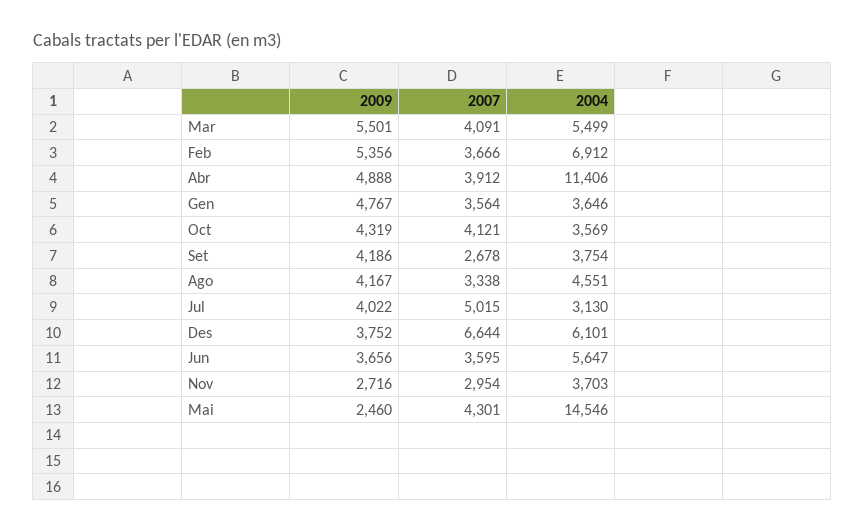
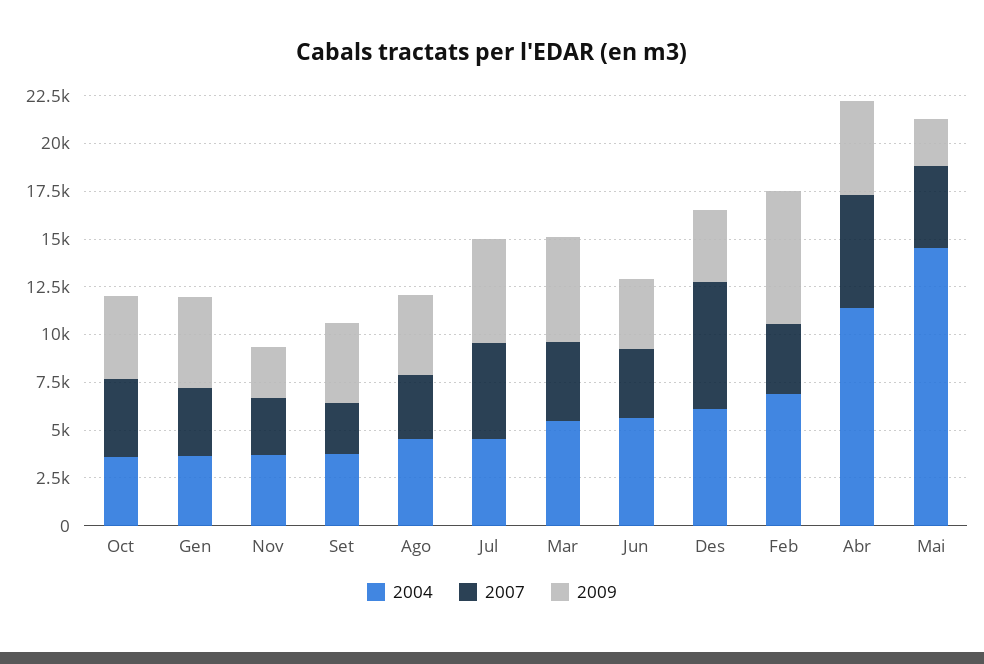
  {
    "2009": {
      "Mar": 5501,
-     "Feb": 5356,
+     "Feb": 7000,
      "Abr": 4888,
      "Gen": 4767,
      "Oct": 4319,
      "Set": 4186,
      "Ago": 4167,
-     "Jul": 4022,
+     "Jul": 5500,
      "Des": 3752,
      "Jun": 3656,
      "Nov": 2716,
      "Mai": 2460
    },
    "2007": {
      "Mar": 4091,
      "Feb": 3666,
-     "Abr": 3912,
+     "Abr": 6000,
      "Gen": 3564,
      "Oct": 4121,
      "Set": 2678,
      "Ago": 3338,
      "Jul": 5015,
      "Des": 6644,
      "Jun": 3595,
      "Nov": 2954,
      "Mai": 4301
    },
    "2004": {
      "Mar": 5499,
      "Feb": 6912,
      "Abr": 11406,
      "Gen": 3646,
      "Oct": 3569,
      "Set": 3754,
      "Ago": 4551,
-     "Jul": 3130,
+     "Jul": 4500,
      "Des": 6101,
      "Jun": 5647,
      "Nov": 3703,
      "Mai": 14546
    }
  }

